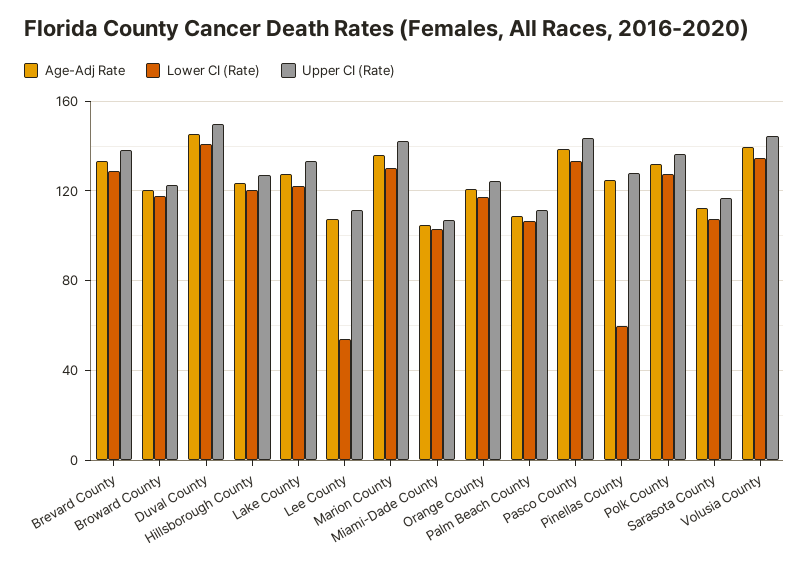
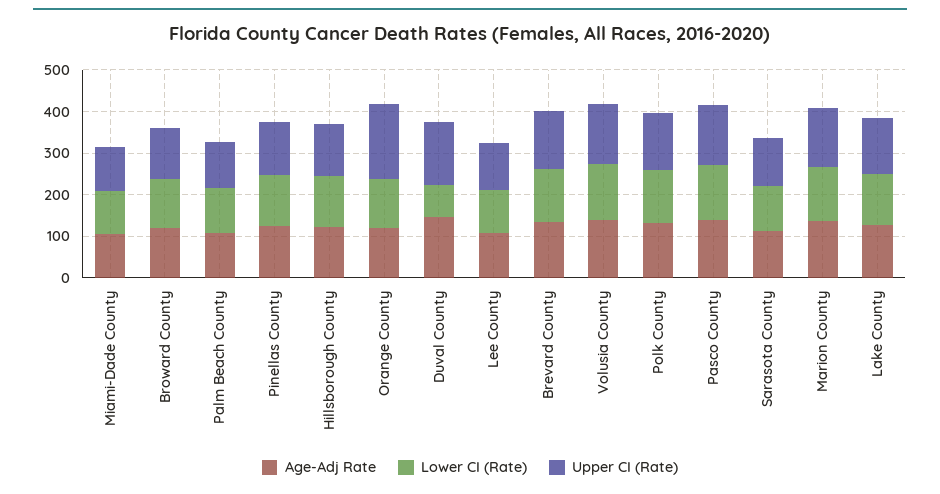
  {
    "Age-Adj Rate": {
      "Brevard County": 135,
      "Broward County": 120,
      "Duval County": 145,
      "Hillsborough County": 125,
      "Lake County": 130,
      "Lee County": 110,
      "Marion County": 135,
      "Miami-Dade County": 105,
      "Orange County": 120,
      "Palm Beach County": 110,
      "Pasco County": 140,
      "Pinellas County": 125,
      "Polk County": 130,
      "Sarasota County": 110,
      "Volusia County": 140
    },
    "Lower CI (Rate)": {
      "Brevard County": 130,
      "Broward County": 120,
-     "Duval County": 140,
+     "Duval County": 80,
      "Hillsborough County": 120,
      "Lake County": 120,
-     "Lee County": 55,
+     "Lee County": 100,
      "Marion County": 130,
      "Miami-Dade County": 105,
      "Orange County": 115,
      "Palm Beach County": 105,
      "Pasco County": 135,
-     "Pinellas County": 60,
+     "Pinellas County": 120,
      "Polk County": 130,
      "Sarasota County": 110,
      "Volusia County": 135
    },
    "Upper CI (Rate)": {
      "Brevard County": 140,
      "Broward County": 125,
      "Duval County": 150,
      "Hillsborough County": 125,
      "Lake County": 135,
      "Lee County": 110,
      "Marion County": 140,
      "Miami-Dade County": 105,
-     "Orange County": 125,
+     "Orange County": 180,
      "Palm Beach County": 110,
      "Pasco County": 145,
      "Pinellas County": 130,
      "Polk County": 135,
      "Sarasota County": 115,
      "Volusia County": 145
    }
  }

